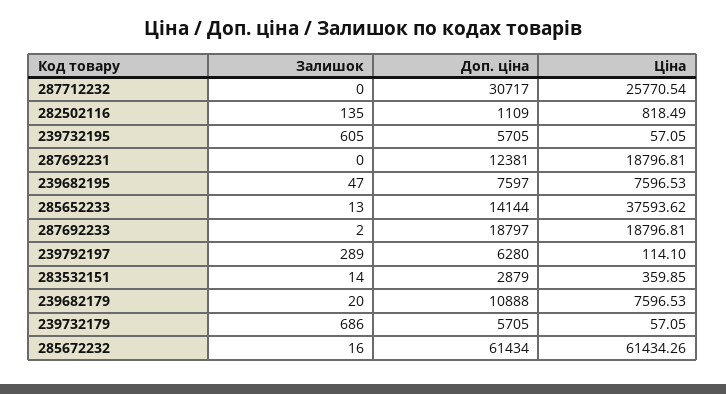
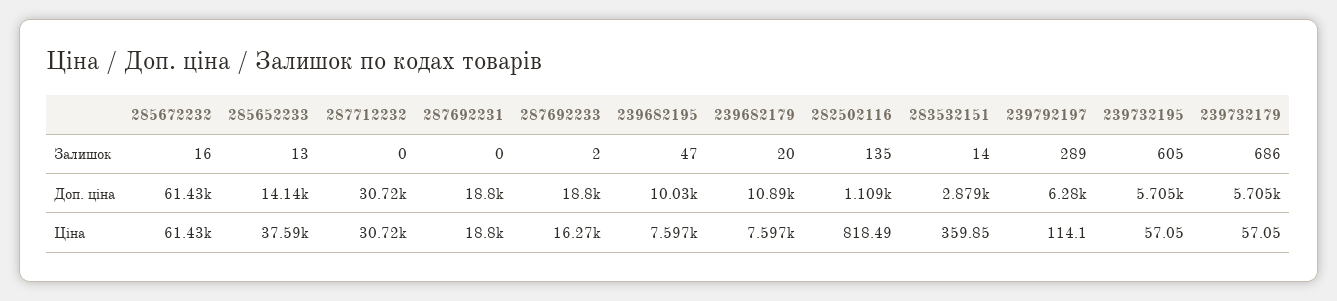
  {
    "Залишок": {
      "287712232": 0,
      "282502116": 135,
      "239732195": 605,
      "287692231": 0,
      "239682195": 47,
      "285652233": 13,
      "287692233": 2,
      "239792197": 289,
      "283532151": 14,
      "239682179": 20,
      "239732179": 686,
      "285672232": 16
    },
    "Доп. ціна": {
      "287712232": 30717,
      "282502116": 1109,
      "239732195": 5705,
-     "287692231": 12381,
+     "287692231": 18800,
-     "239682195": 7597,
+     "239682195": 10030,
      "285652233": 14144,
      "287692233": 18797,
      "239792197": 6280,
      "283532151": 2879,
      "239682179": 10888,
      "239732179": 5705,
      "285672232": 61434
    },
    "Ціна": {
-     "287712232": 25770.54,
+     "287712232": 30720,
      "282502116": 818.49,
      "239732195": 57.05,
      "287692231": 18796.81,
      "239682195": 7596.53,
      "285652233": 37593.62,
-     "287692233": 18796.81,
+     "287692233": 16270,
      "239792197": 114.1,
      "283532151": 359.85,
      "239682179": 7596.53,
      "239732179": 57.05,
      "285672232": 61434.26
    }
  }

